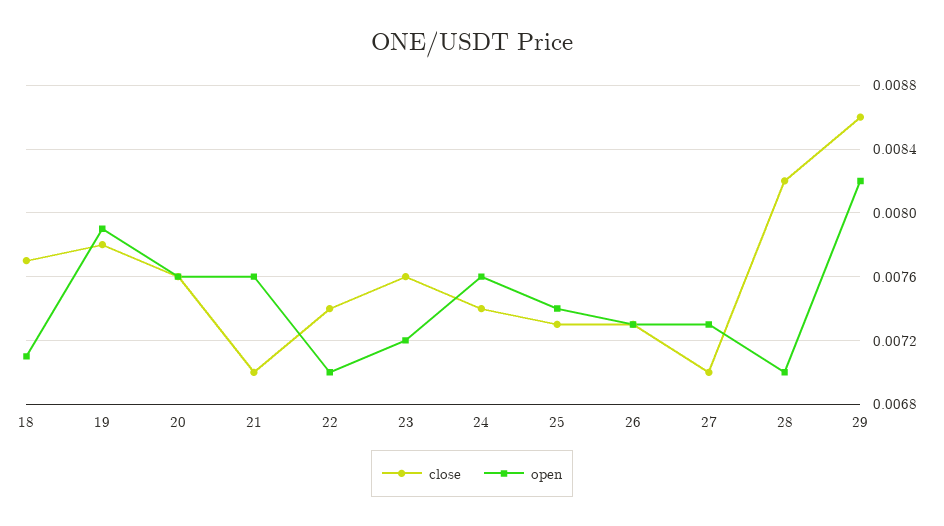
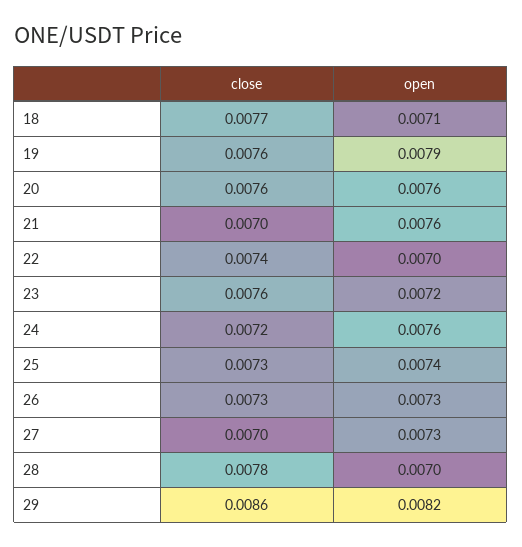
  {
    "close": {
      "18": 0.0077,
-     "19": 0.0078,
+     "19": 0.0076,
      "20": 0.0076,
      "21": 0.007,
      "22": 0.0074,
      "23": 0.0076,
-     "24": 0.0074,
+     "24": 0.0072,
      "25": 0.0073,
      "26": 0.0073,
      "27": 0.007,
-     "28": 0.0082,
+     "28": 0.0078,
      "29": 0.0086
    },
    "open": {
      "18": 0.0071,
      "19": 0.0079,
      "20": 0.0076,
      "21": 0.0076,
      "22": 0.007,
      "23": 0.0072,
      "24": 0.0076,
      "25": 0.0074,
      "26": 0.0073,
      "27": 0.0073,
      "28": 0.007,
      "29": 0.0082
    }
  }

